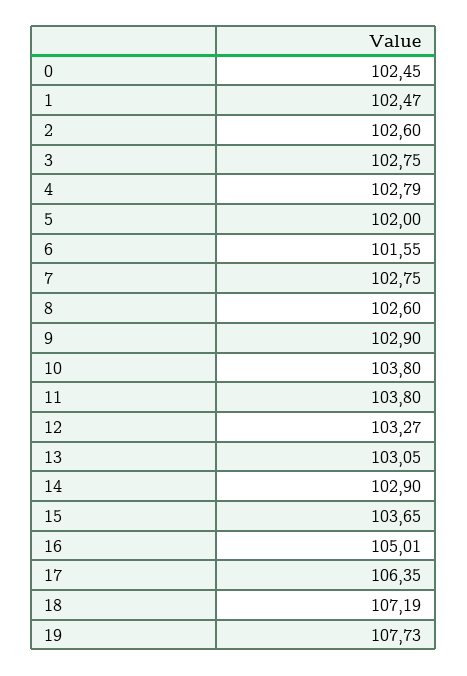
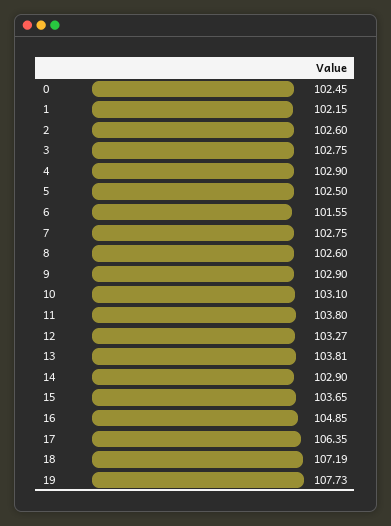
  {
    "0": 102.45,
-   "1": 102.47,
+   "1": 102.15,
    "2": 102.6,
    "3": 102.75,
-   "4": 102.79,
+   "4": 102.9,
-   "5": 102,
+   "5": 102.5,
    "6": 101.55,
    "7": 102.75,
    "8": 102.6,
    "9": 102.9,
-   "10": 103.8,
+   "10": 103.1,
    "11": 103.8,
    "12": 103.27,
-   "13": 103.05,
+   "13": 103.81,
    "14": 102.9,
    "15": 103.65,
-   "16": 105.01,
+   "16": 104.85,
    "17": 106.35,
    "18": 107.19,
    "19": 107.73
  }

